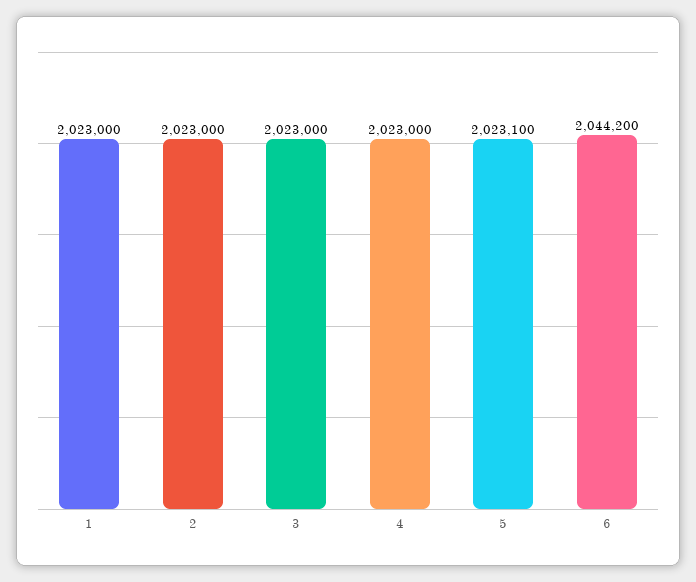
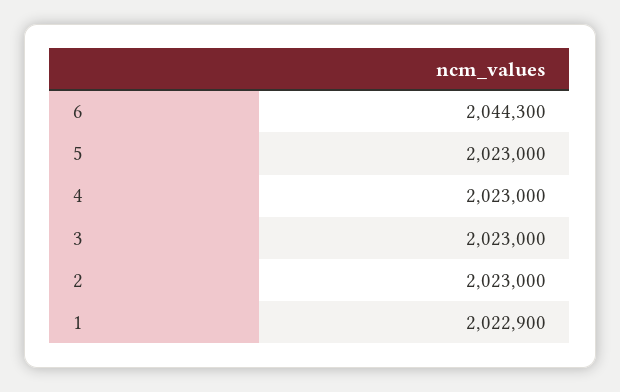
  {
-   "1": 2023000,
+   "1": 2022900,
    "2": 2023000,
    "3": 2023000,
    "4": 2023000,
-   "5": 2023100,
+   "5": 2023000,
-   "6": 2044200
+   "6": 2044300
  }

